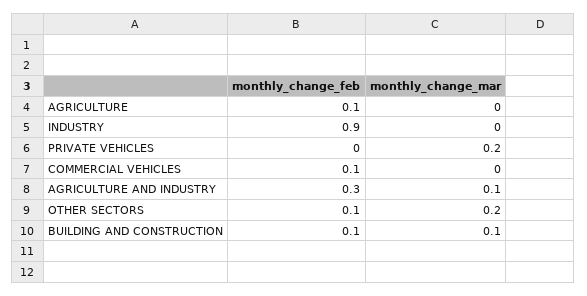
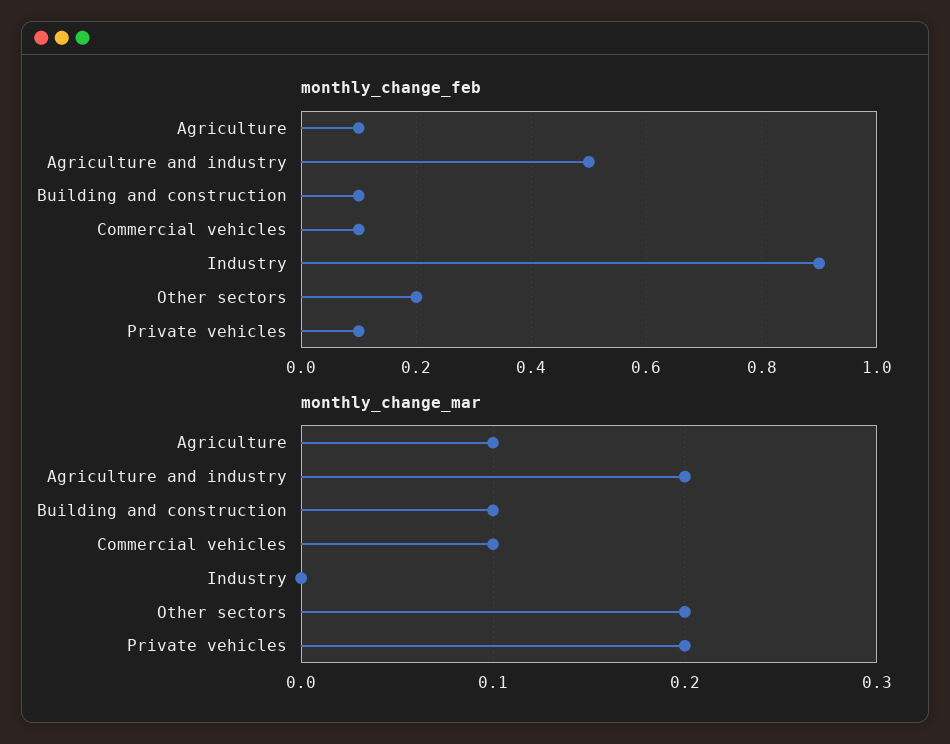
  {
    "monthly_change_feb": {
      "AGRICULTURE": 0.1,
      "INDUSTRY": 0.9,
-     "PRIVATE VEHICLES": 0,
+     "PRIVATE VEHICLES": 0.1,
      "COMMERCIAL VEHICLES": 0.1,
-     "AGRICULTURE AND INDUSTRY": 0.3,
+     "AGRICULTURE AND INDUSTRY": 0.5,
-     "OTHER SECTORS": 0.1,
+     "OTHER SECTORS": 0.2,
      "BUILDING AND CONSTRUCTION": 0.1
    },
    "monthly_change_mar": {
-     "AGRICULTURE": 0,
+     "AGRICULTURE": 0.1,
      "INDUSTRY": 0,
      "PRIVATE VEHICLES": 0.2,
-     "COMMERCIAL VEHICLES": 0,
+     "COMMERCIAL VEHICLES": 0.1,
-     "AGRICULTURE AND INDUSTRY": 0.1,
+     "AGRICULTURE AND INDUSTRY": 0.2,
      "OTHER SECTORS": 0.2,
      "BUILDING AND CONSTRUCTION": 0.1
    }
  }

